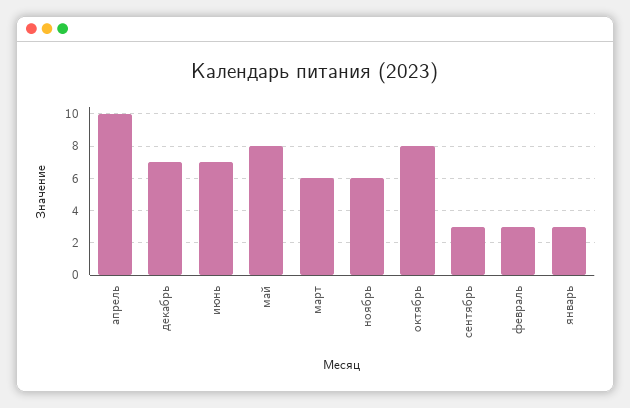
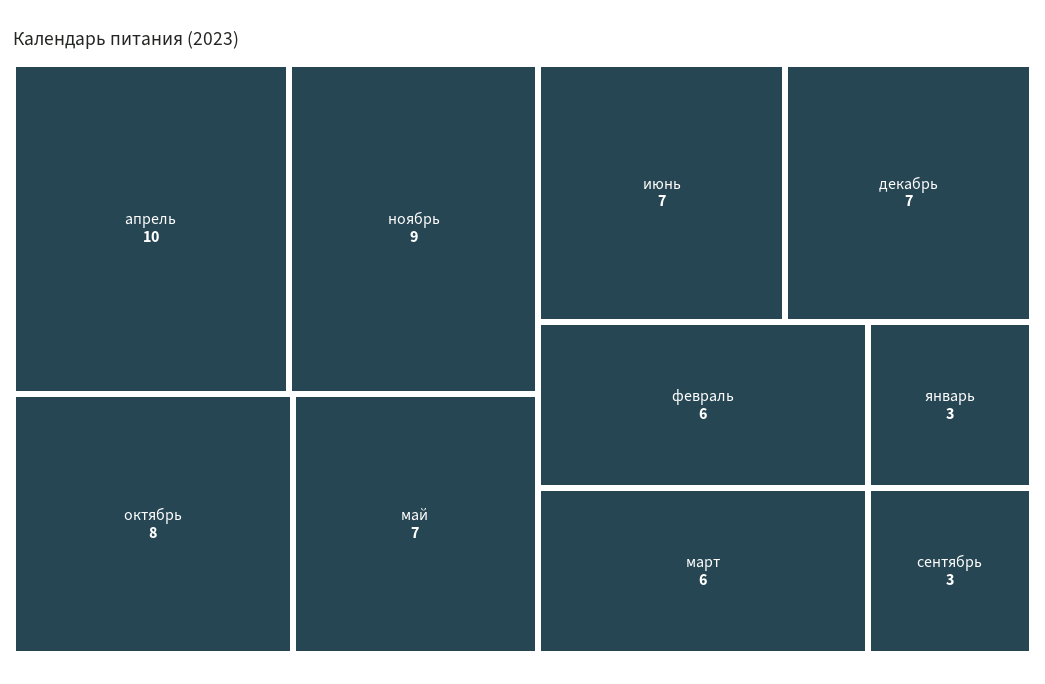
  {
    "апрель": 10,
    "декабрь": 7,
    "июнь": 7,
-   "май": 8,
+   "май": 7,
    "март": 6,
-   "ноябрь": 6,
+   "ноябрь": 9,
    "октябрь": 8,
    "сентябрь": 3,
-   "февраль": 3,
+   "февраль": 6,
    "январь": 3
  }

